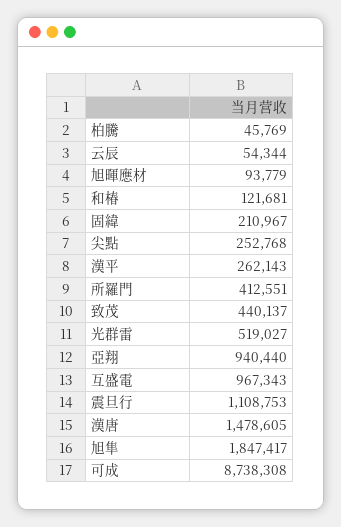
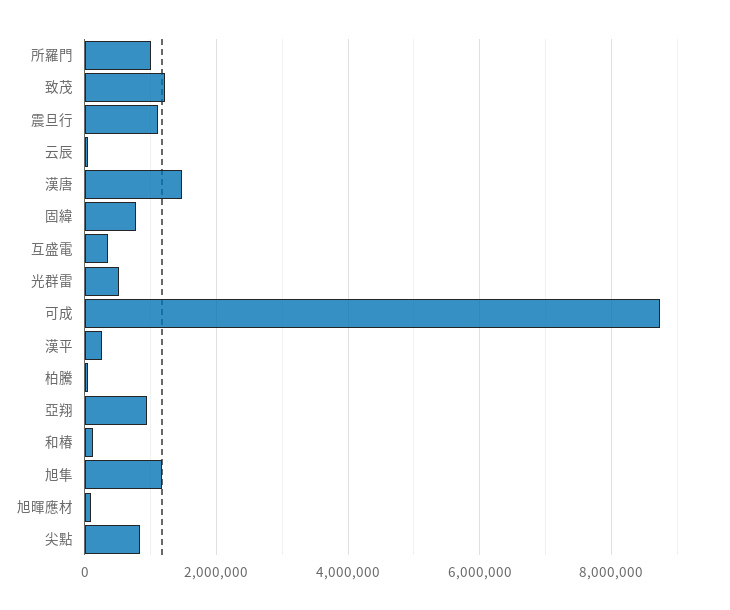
  {
    "柏騰": 45769,
    "云辰": 54344,
    "旭暉應材": 93779,
    "和椿": 121681,
-   "固緯": 210967,
+   "固緯": 800000,
-   "尖點": 252768,
+   "尖點": 800000,
    "漢平": 262143,
-   "所羅門": 412551,
+   "所羅門": 1000000,
-   "致茂": 440137,
+   "致茂": 1200000,
    "光群雷": 519027,
    "亞翔": 940440,
-   "互盛電": 967343,
+   "互盛電": 400000,
    "震旦行": 1108753,
    "漢唐": 1478605,
-   "旭隼": 1847417,
+   "旭隼": 1200000,
    "可成": 8738308
  }

